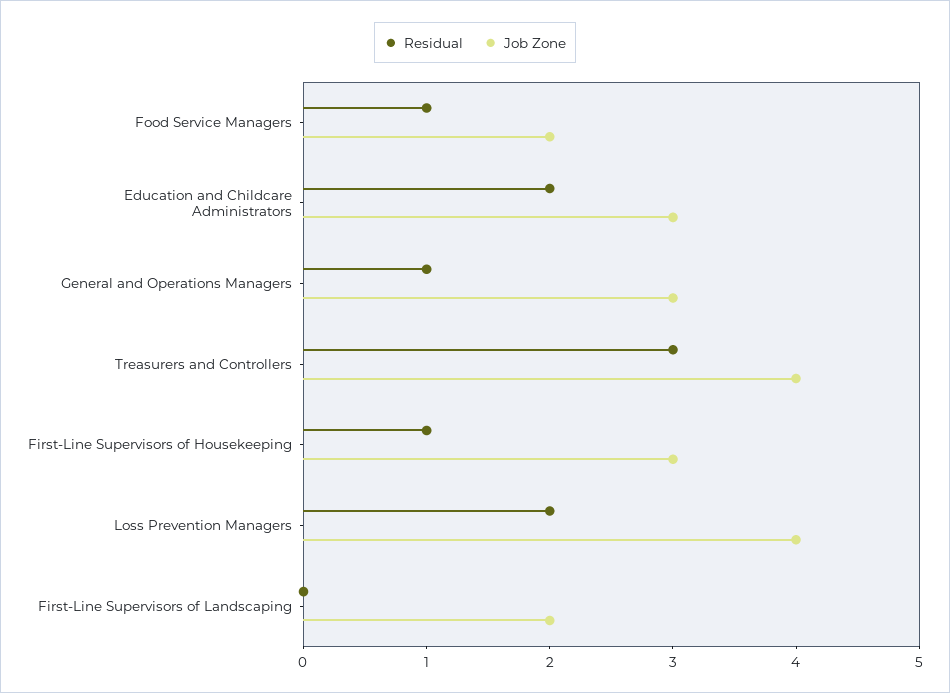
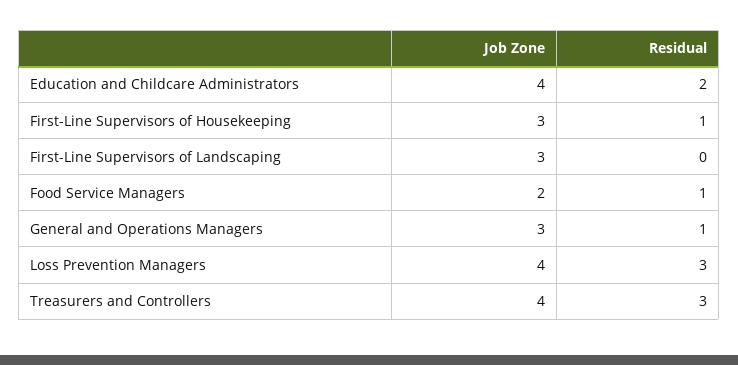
  {
    "Residual": {
      "Food Service Managers": 1,
      "Education and Childcare Administrators": 2,
      "General and Operations Managers": 1,
      "Treasurers and Controllers": 3,
      "First-Line Supervisors of Housekeeping": 1,
-     "Loss Prevention Managers": 2,
+     "Loss Prevention Managers": 3,
      "First-Line Supervisors of Landscaping": 0
    },
    "Job Zone": {
      "Food Service Managers": 2,
-     "Education and Childcare Administrators": 3,
+     "Education and Childcare Administrators": 4,
      "General and Operations Managers": 3,
      "Treasurers and Controllers": 4,
      "First-Line Supervisors of Housekeeping": 3,
      "Loss Prevention Managers": 4,
-     "First-Line Supervisors of Landscaping": 2
+     "First-Line Supervisors of Landscaping": 3
    }
  }

